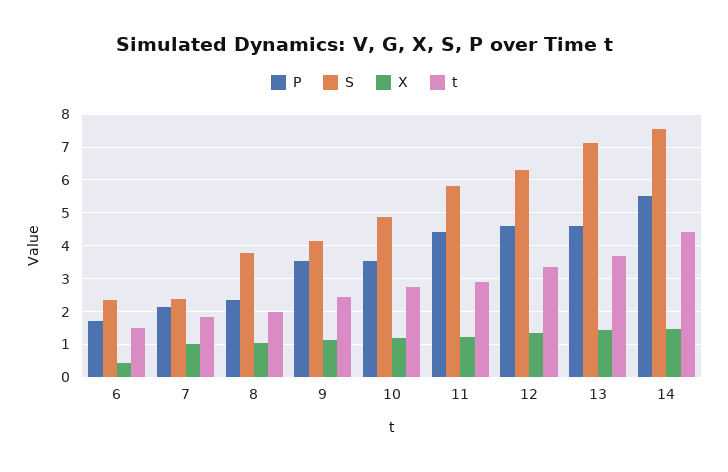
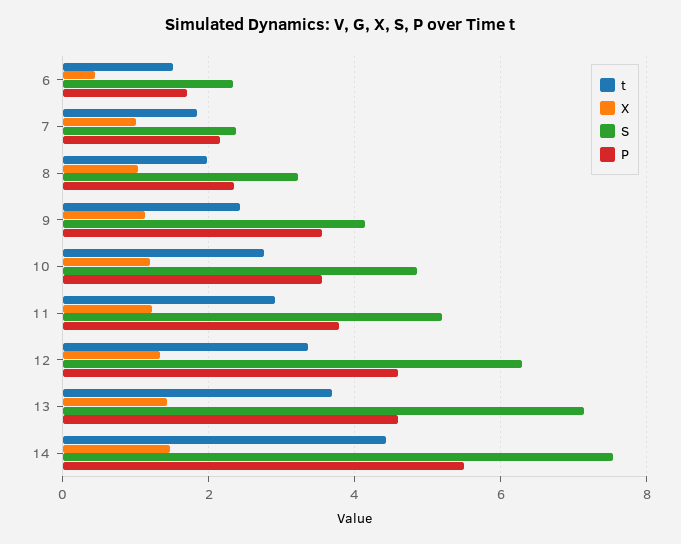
  {
    "P": {
      "6": 1.8,
      "7": 2.2,
      "8": 2.4,
      "9": 3.6,
      "10": 3.6,
-     "11": 4.4,
+     "11": 3.8,
      "12": 4.6,
      "13": 4.6,
      "14": 5.6
    },
    "S": {
      "6": 2.4,
      "7": 2.4,
-     "8": 3.8,
+     "8": 3.2,
      "9": 4.2,
      "10": 4.8,
-     "11": 5.8,
+     "11": 5.2,
      "12": 6.2,
      "13": 7.2,
      "14": 7.6
    },
    "X": {
      "6": 0.4,
      "7": 1,
      "8": 1,
      "9": 1.2,
      "10": 1.2,
      "11": 1.2,
      "12": 1.4,
      "13": 1.4,
      "14": 1.4
    },
    "t": {
      "6": 1.6,
      "7": 1.8,
      "8": 2,
      "9": 2.4,
      "10": 2.8,
      "11": 3,
      "12": 3.4,
      "13": 3.6,
      "14": 4.4
    }
  }

